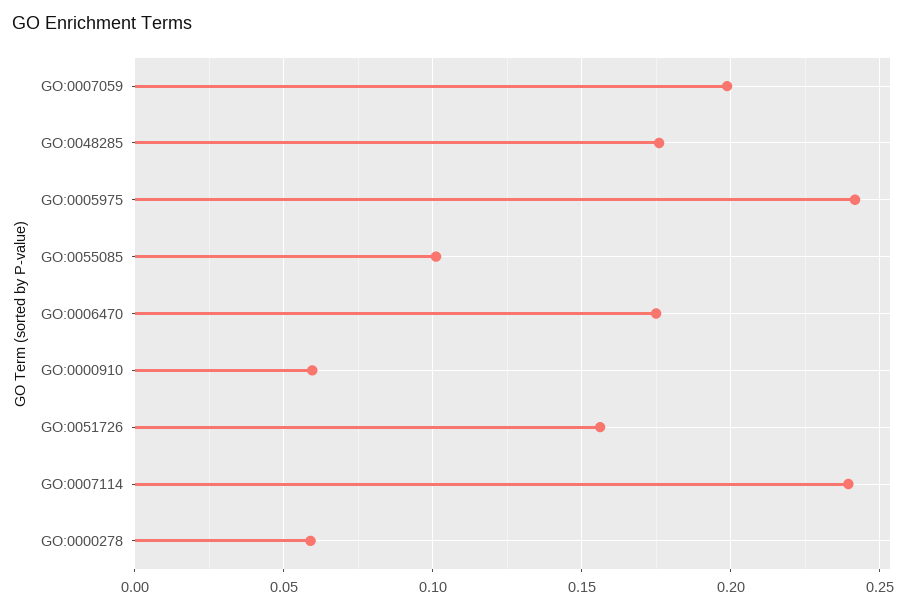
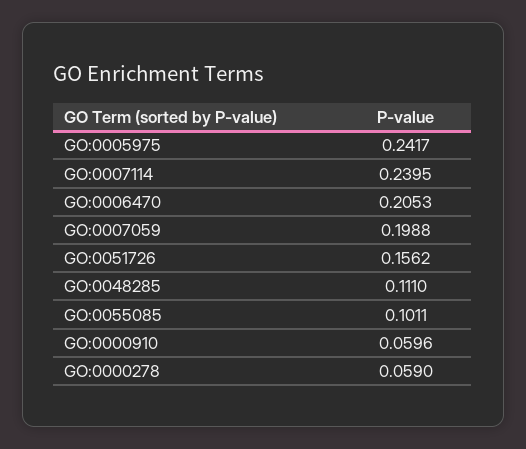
  {
    "GO:0007059": 0.1988,
-   "GO:0048285": 0.175,
+   "GO:0048285": 0.111,
    "GO:0005975": 0.2417,
    "GO:0055085": 0.1011,
-   "GO:0006470": 0.175,
+   "GO:0006470": 0.2053,
    "GO:0000910": 0.0596,
    "GO:0051726": 0.1562,
    "GO:0007114": 0.2395,
    "GO:0000278": 0.059
  }

